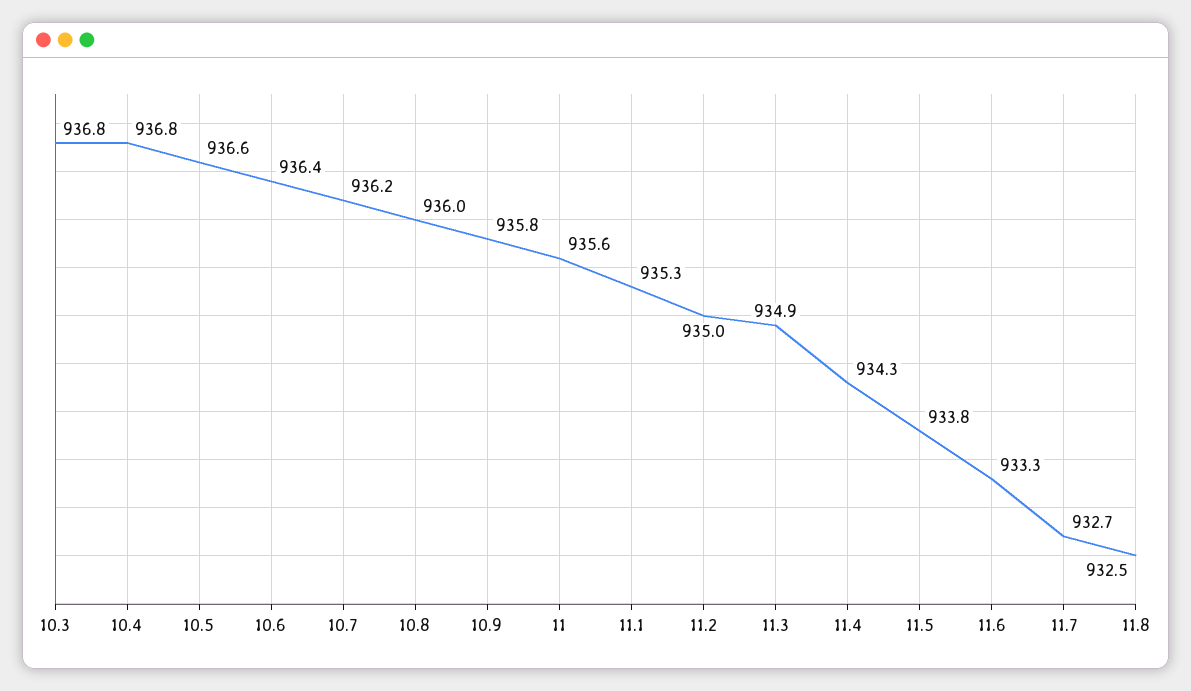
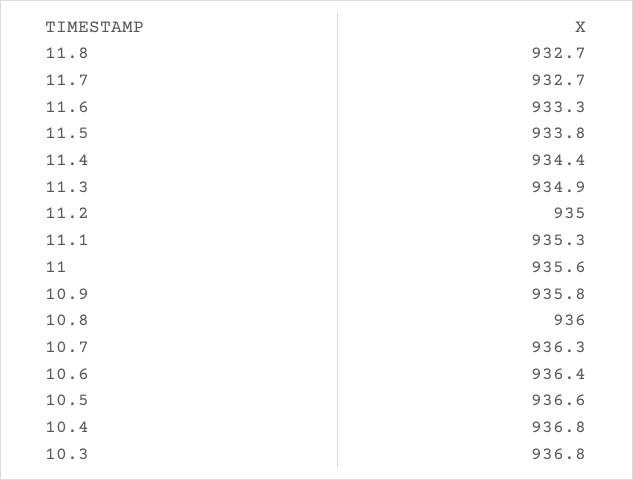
  {
    "10.3": 936.8,
    "10.4": 936.8,
    "10.5": 936.6,
    "10.6": 936.4,
-   "10.7": 936.2,
+   "10.7": 936.3,
    "10.8": 936,
    "10.9": 935.8,
    "11": 935.6,
    "11.1": 935.3,
    "11.2": 935,
    "11.3": 934.9,
-   "11.4": 934.3,
+   "11.4": 934.4,
    "11.5": 933.8,
    "11.6": 933.3,
    "11.7": 932.7,
-   "11.8": 932.5
+   "11.8": 932.7
  }

